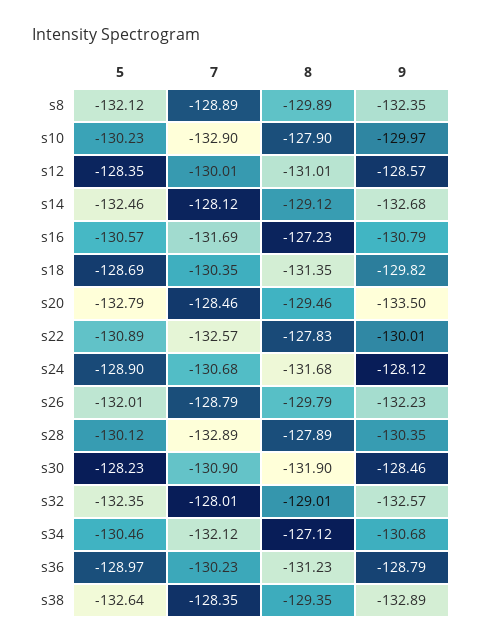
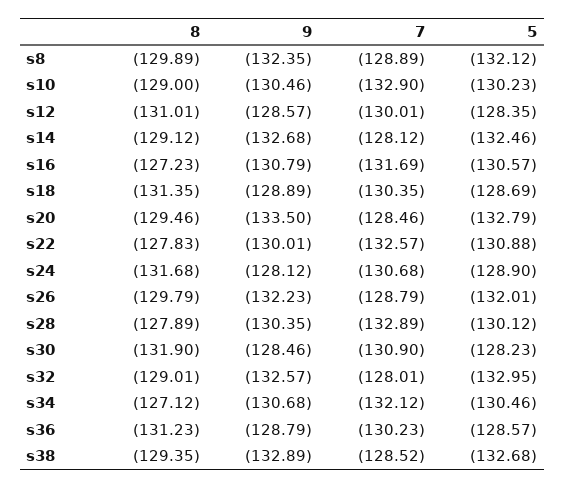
  {
    "5": {
      "s8": -132.12,
      "s10": -130.23,
      "s12": -128.35,
      "s14": -132.46,
      "s16": -130.57,
      "s18": -128.69,
      "s20": -132.79,
-     "s22": -130.89,
+     "s22": -130.88,
      "s24": -128.9,
      "s26": -132.01,
      "s28": -130.12,
      "s30": -128.23,
-     "s32": -132.35,
+     "s32": -132.95,
      "s34": -130.46,
-     "s36": -128.97,
+     "s36": -128.57,
-     "s38": -132.64
+     "s38": -132.68
    },
    "7": {
      "s8": -128.89,
      "s10": -132.9,
      "s12": -130.01,
      "s14": -128.12,
      "s16": -131.69,
      "s18": -130.35,
      "s20": -128.46,
      "s22": -132.57,
      "s24": -130.68,
      "s26": -128.79,
      "s28": -132.89,
      "s30": -130.9,
      "s32": -128.01,
      "s34": -132.12,
      "s36": -130.23,
-     "s38": -128.35
+     "s38": -128.52
    },
    "8": {
      "s8": -129.89,
-     "s10": -127.9,
+     "s10": -129,
      "s12": -131.01,
      "s14": -129.12,
      "s16": -127.23,
      "s18": -131.35,
      "s20": -129.46,
      "s22": -127.83,
      "s24": -131.68,
      "s26": -129.79,
      "s28": -127.89,
      "s30": -131.9,
      "s32": -129.01,
      "s34": -127.12,
      "s36": -131.23,
      "s38": -129.35
    },
    "9": {
      "s8": -132.35,
-     "s10": -129.97,
+     "s10": -130.46,
      "s12": -128.57,
      "s14": -132.68,
      "s16": -130.79,
-     "s18": -129.82,
+     "s18": -128.89,
      "s20": -133.5,
      "s22": -130.01,
      "s24": -128.12,
      "s26": -132.23,
      "s28": -130.35,
      "s30": -128.46,
      "s32": -132.57,
      "s34": -130.68,
      "s36": -128.79,
      "s38": -132.89
    }
  }

